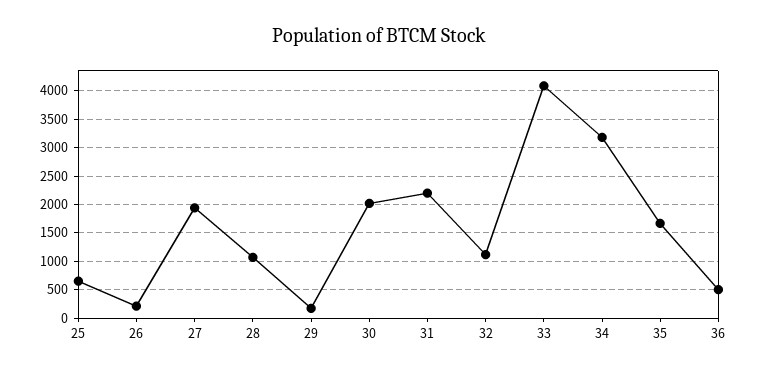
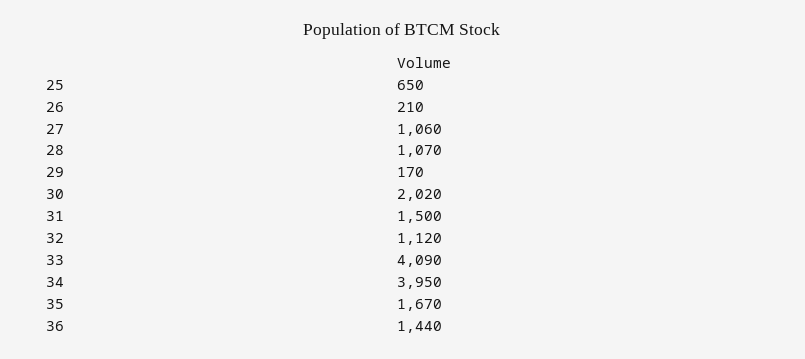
  {
    "25": 650,
    "26": 210,
-   "27": 2000,
+   "27": 1060,
    "28": 1070,
    "29": 170,
    "30": 2020,
-   "31": 2250,
+   "31": 1500,
    "32": 1120,
    "33": 4090,
-   "34": 3250,
+   "34": 3950,
    "35": 1670,
-   "36": 500
+   "36": 1440
  }

